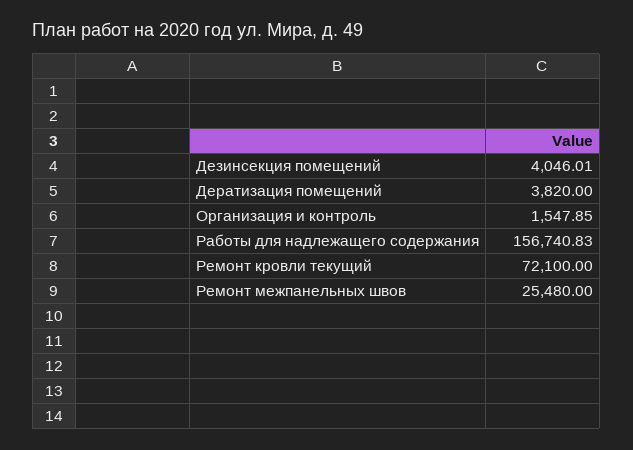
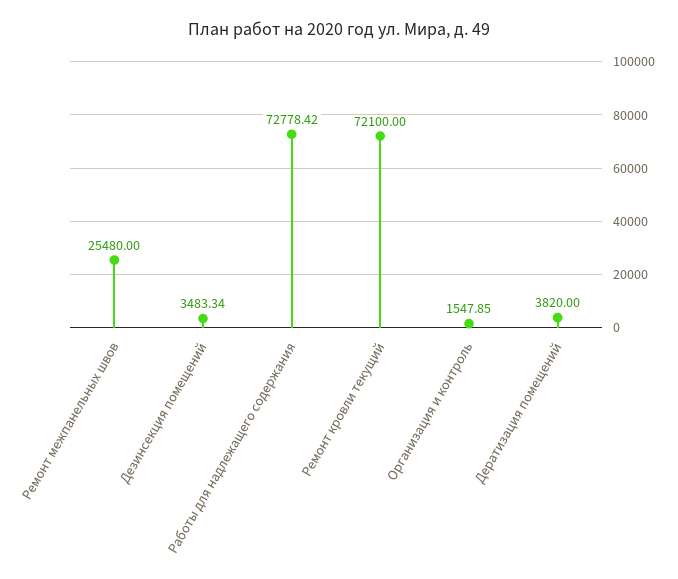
  {
-   "Дезинсекция помещений": 4046.01,
+   "Дезинсекция помещений": 3483.34,
    "Дератизация помещений": 3820,
    "Организация и контроль": 1547.85,
-   "Работы для надлежащего содержания": 156740.83,
+   "Работы для надлежащего содержания": 72778.42,
    "Ремонт кровли текущий": 72100,
    "Ремонт межпанельных швов": 25480
  }

